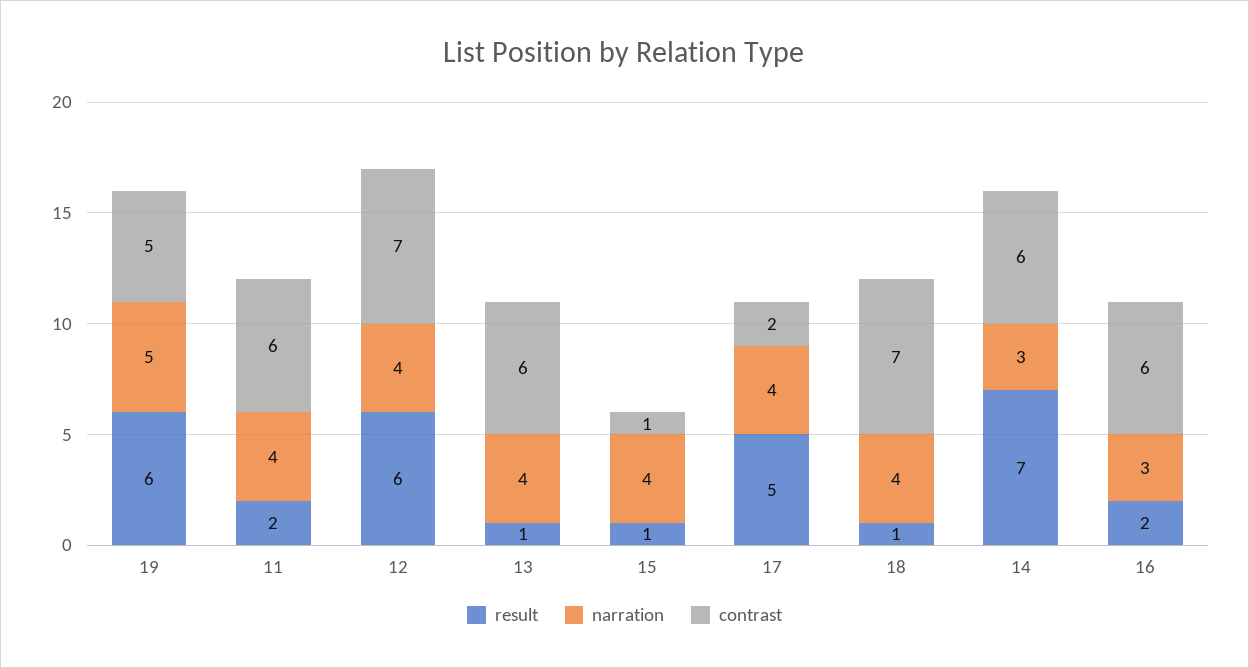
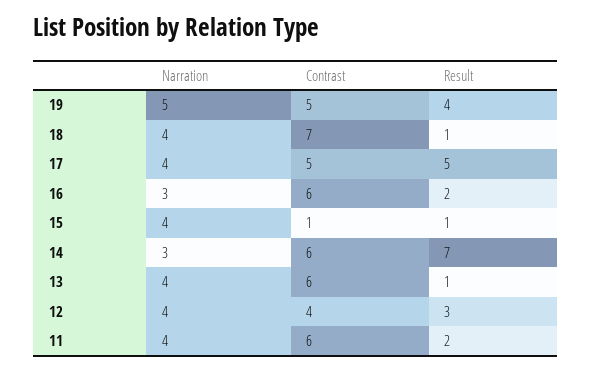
  {
    "result": {
-     "19": 6,
+     "19": 4,
      "11": 2,
-     "12": 6,
+     "12": 3,
      "13": 1,
      "15": 1,
      "17": 5,
      "18": 1,
      "14": 7,
      "16": 2
    },
    "narration": {
      "19": 5,
      "11": 4,
      "12": 4,
      "13": 4,
      "15": 4,
      "17": 4,
      "18": 4,
      "14": 3,
      "16": 3
    },
    "contrast": {
      "19": 5,
      "11": 6,
-     "12": 7,
+     "12": 4,
      "13": 6,
      "15": 1,
-     "17": 2,
+     "17": 5,
      "18": 7,
      "14": 6,
      "16": 6
    }
  }

